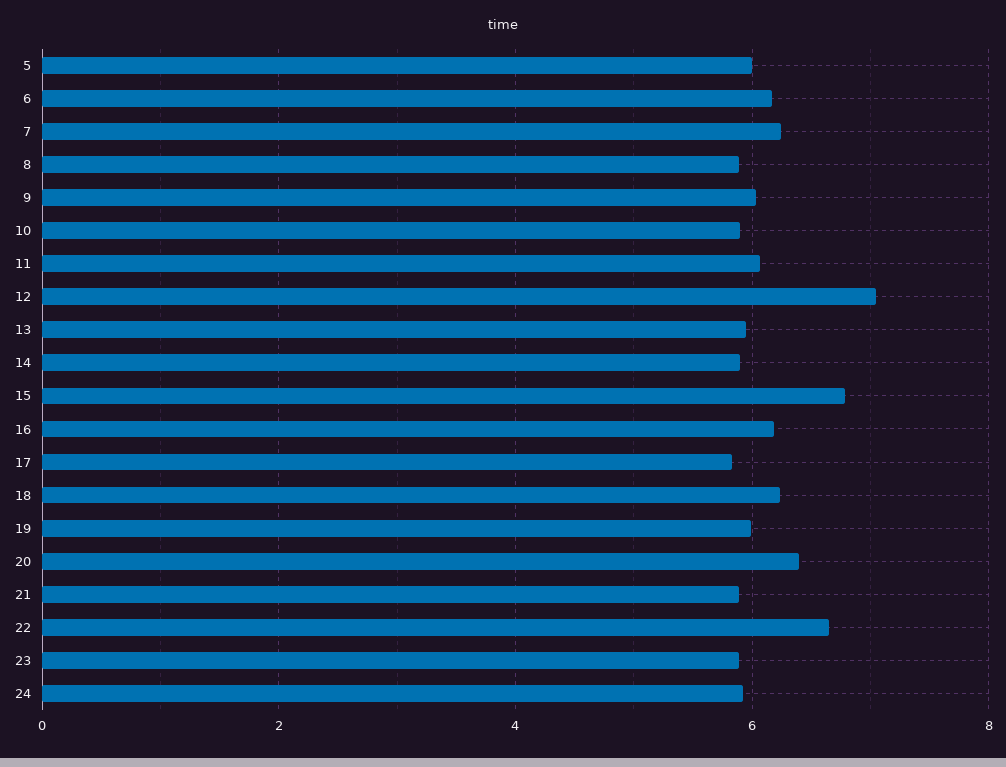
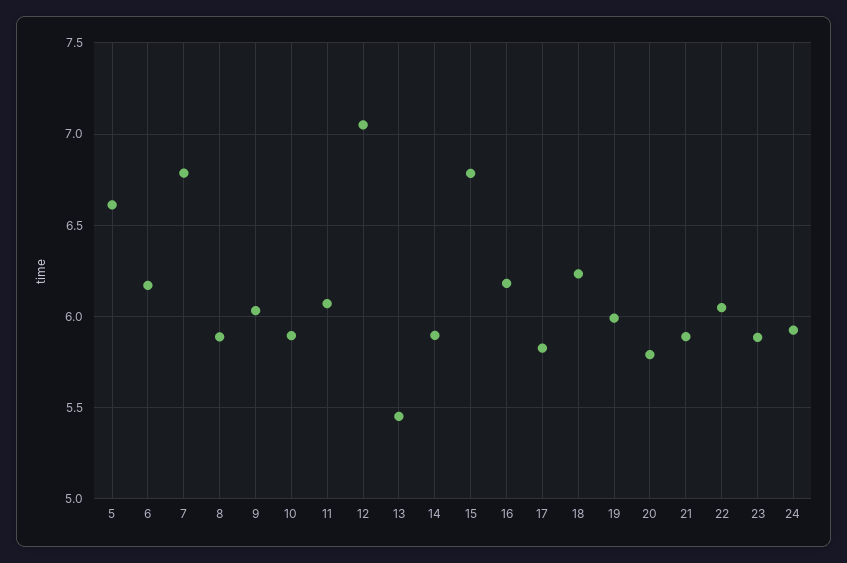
  {
-   "5": 6,
+   "5": 6.6,
    "6": 6.15,
-   "7": 6.2,
+   "7": 6.8,
    "8": 5.9,
    "9": 6.05,
    "10": 5.9,
    "11": 6.05,
    "12": 7.05,
-   "13": 6,
+   "13": 5.45,
    "14": 5.9,
    "15": 6.8,
    "16": 6.2,
    "17": 5.85,
    "18": 6.25,
    "19": 6,
-   "20": 6.4,
+   "20": 5.8,
    "21": 5.9,
-   "22": 6.6,
+   "22": 6.05,
    "23": 5.9,
    "24": 5.95
  }

